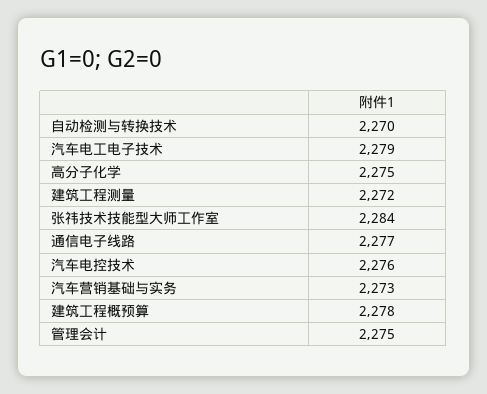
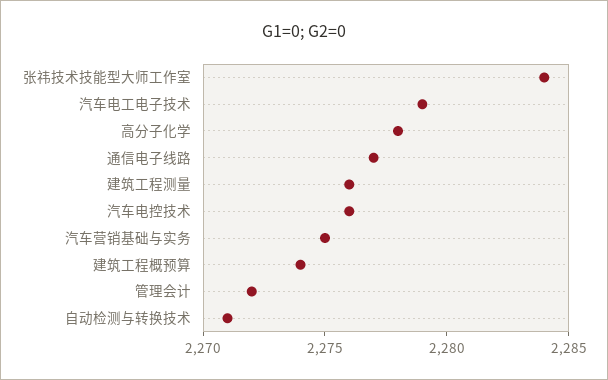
  {
-   "自动检测与转换技术": 2270,
+   "自动检测与转换技术": 2271,
    "汽车电工电子技术": 2279,
-   "高分子化学": 2275,
+   "高分子化学": 2278,
-   "建筑工程测量": 2272,
+   "建筑工程测量": 2276,
    "张祎技术技能型大师工作室": 2284,
    "通信电子线路": 2277,
    "汽车电控技术": 2276,
-   "汽车营销基础与实务": 2273,
+   "汽车营销基础与实务": 2275,
-   "建筑工程概预算": 2278,
+   "建筑工程概预算": 2274,
-   "管理会计": 2275
+   "管理会计": 2272
  }

